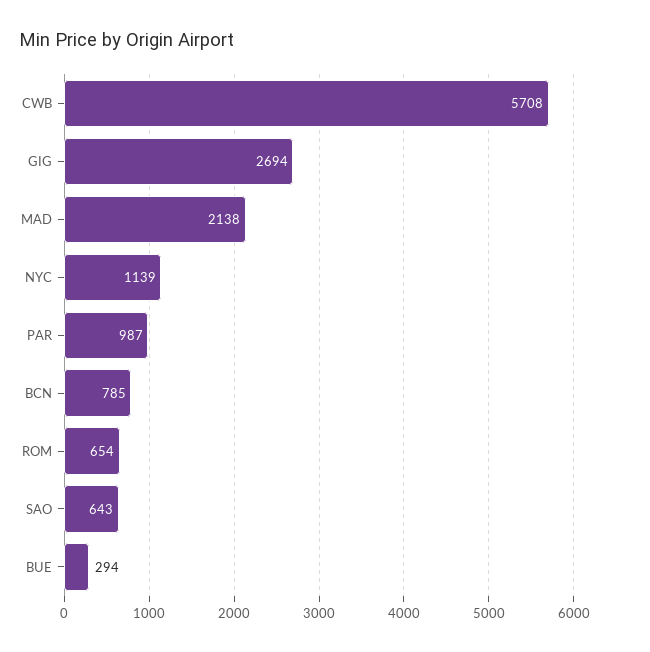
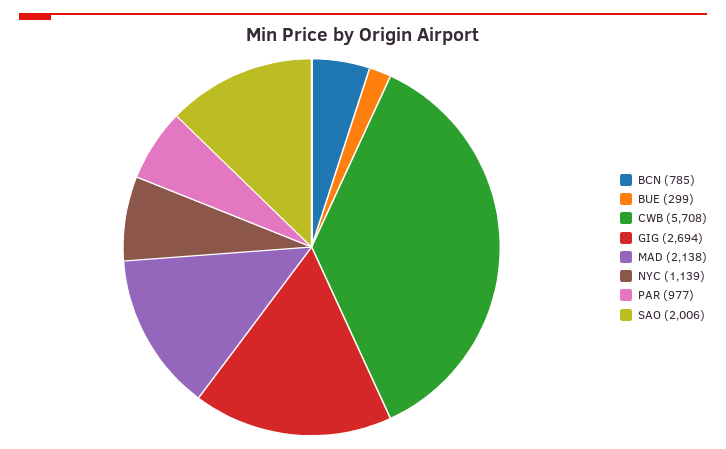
  {
    "CWB": 5708,
    "GIG": 2694,
    "MAD": 2138,
    "NYC": 1139,
-   "PAR": 987,
+   "PAR": 977,
    "BCN": 785,
-   "ROM": 654,
-   "SAO": 643,
+   "SAO": 2006,
-   "BUE": 294
+   "BUE": 299
  }

